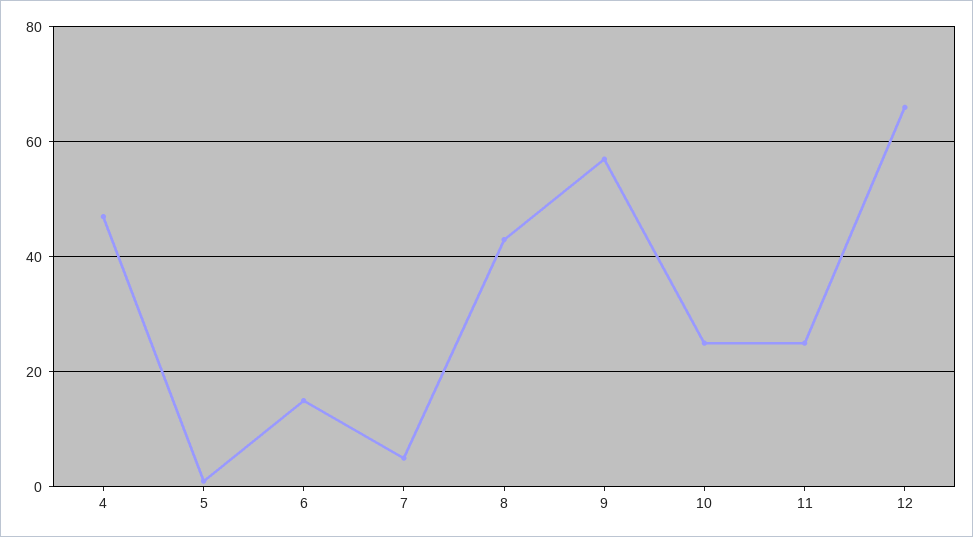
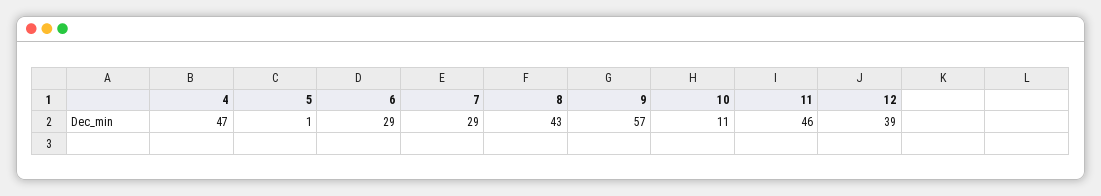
  {
    "4": 47,
    "5": 1,
-   "6": 15,
+   "6": 29,
-   "7": 5,
+   "7": 29,
    "8": 43,
    "9": 57,
-   "10": 25,
+   "10": 11,
-   "11": 25,
+   "11": 46,
-   "12": 65
+   "12": 39
  }

